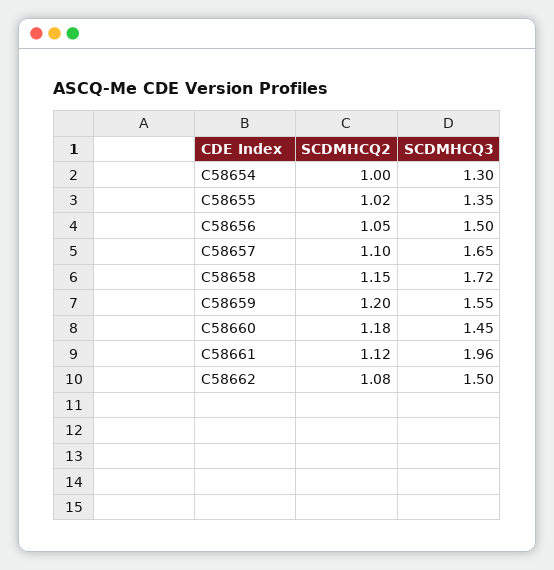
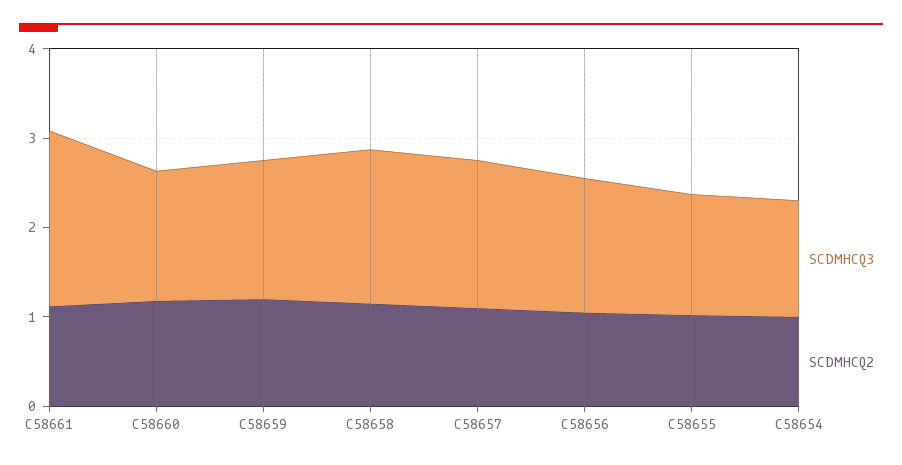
  {
    "SCDMHCQ2": {
      "C58654": 1,
      "C58655": 1.02,
      "C58656": 1.05,
      "C58657": 1.1,
      "C58658": 1.15,
      "C58659": 1.2,
      "C58660": 1.18,
-     "C58661": 1.12,
+     "C58661": 1.12
-     "C58662": 1.08
    },
    "SCDMHCQ3": {
      "C58654": 1.3,
      "C58655": 1.35,
      "C58656": 1.5,
      "C58657": 1.65,
      "C58658": 1.72,
      "C58659": 1.55,
      "C58660": 1.45,
-     "C58661": 1.96,
+     "C58661": 1.96
-     "C58662": 1.5
    }
  }

